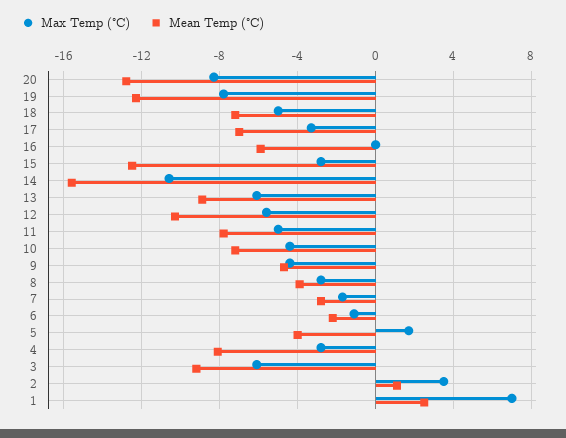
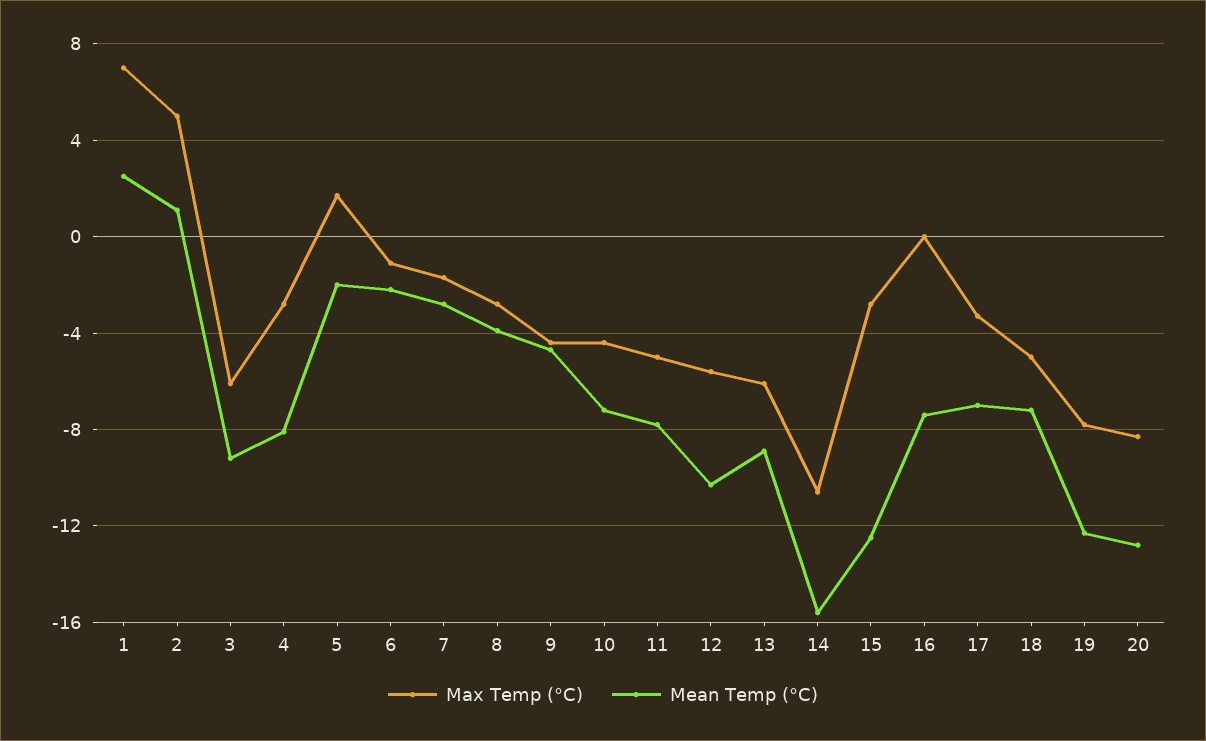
  {
    "Max Temp (°C)": {
      "20": -8.5,
      "19": -8,
      "18": -5,
      "17": -3.5,
      "16": 0,
      "15": -3,
      "14": -10.5,
      "13": -6,
      "12": -5.5,
      "11": -5,
      "10": -4.5,
      "9": -4.5,
      "8": -3,
      "7": -1.5,
      "6": -1,
      "5": 1.5,
      "4": -3,
      "3": -6,
-     "2": 3.5,
+     "2": 5,
      "1": 7
    },
    "Mean Temp (°C)": {
      "20": -13,
      "19": -12.5,
      "18": -7,
      "17": -7,
-     "16": -6,
+     "16": -7.5,
      "15": -12.5,
      "14": -15.5,
      "13": -9,
      "12": -10.5,
      "11": -8,
      "10": -7,
      "9": -4.5,
      "8": -4,
      "7": -3,
      "6": -2,
-     "5": -4,
+     "5": -2,
      "4": -8,
      "3": -9,
      "2": 1,
      "1": 2.5
    }
  }

